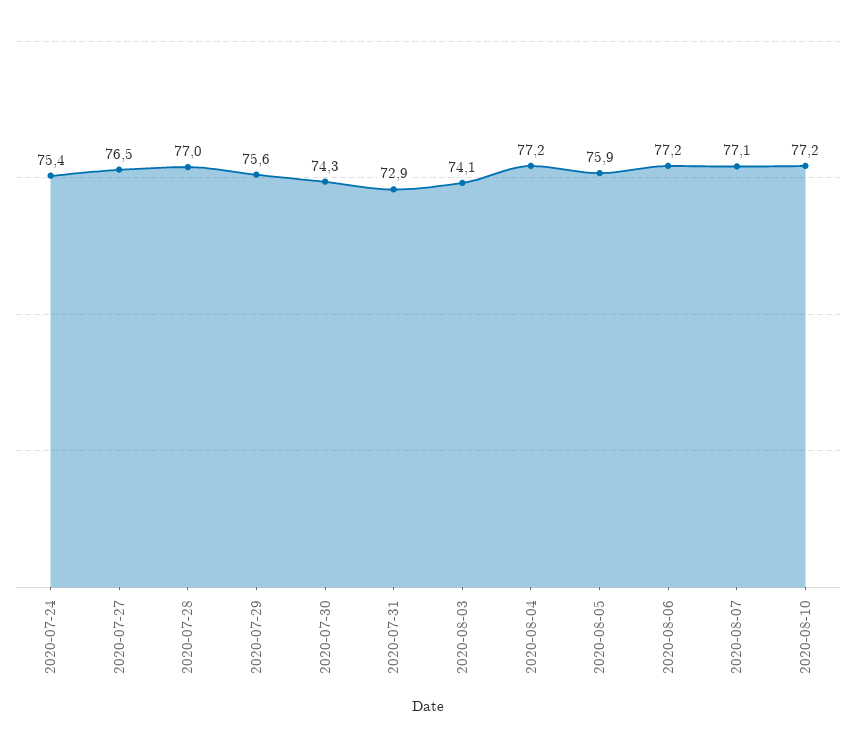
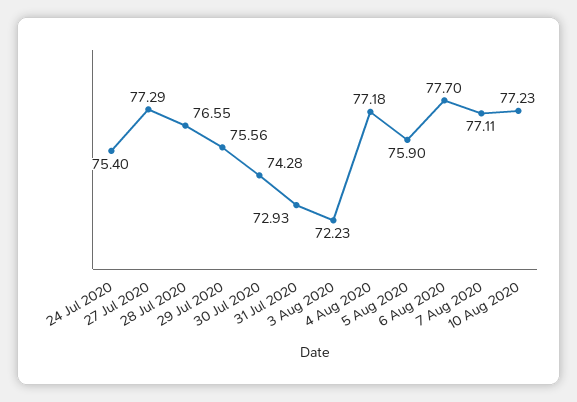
  {
    "2020-07-24": 75.4,
-   "2020-07-27": 76.5,
+   "2020-07-27": 77.29,
-   "2020-07-28": 77,
+   "2020-07-28": 76.55,
    "2020-07-29": 75.56,
    "2020-07-30": 74.28,
    "2020-07-31": 72.93,
-   "2020-08-03": 74.1,
+   "2020-08-03": 72.23,
    "2020-08-04": 77.18,
    "2020-08-05": 75.9,
-   "2020-08-06": 77.2,
+   "2020-08-06": 77.7,
    "2020-08-07": 77.11,
    "2020-08-10": 77.23
  }

